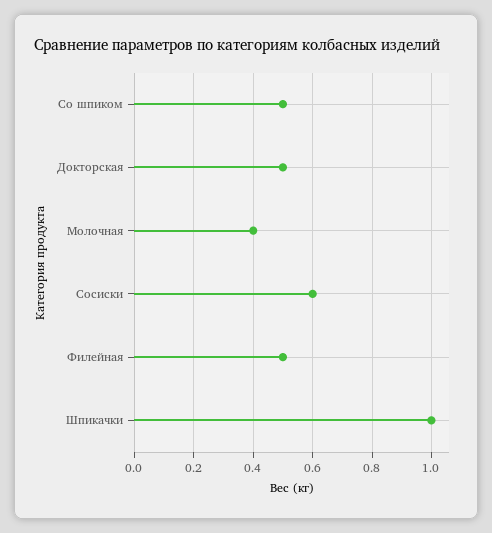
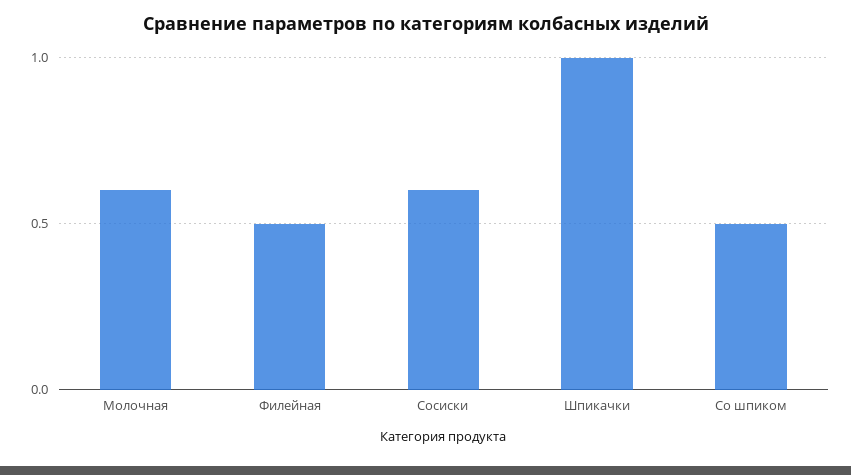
  {
    "Со шпиком": 0.5,
-   "Докторская": 0.5,
-   "Молочная": 0.4,
+   "Молочная": 0.6,
    "Сосиски": 0.6,
    "Филейная": 0.5,
    "Шпикачки": 1
  }

